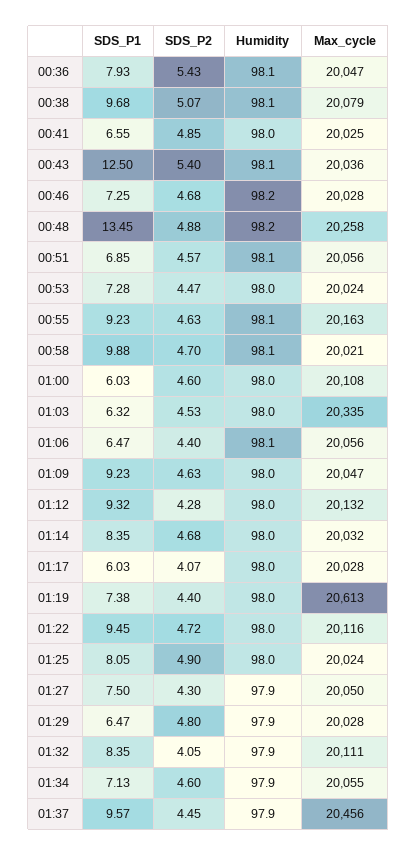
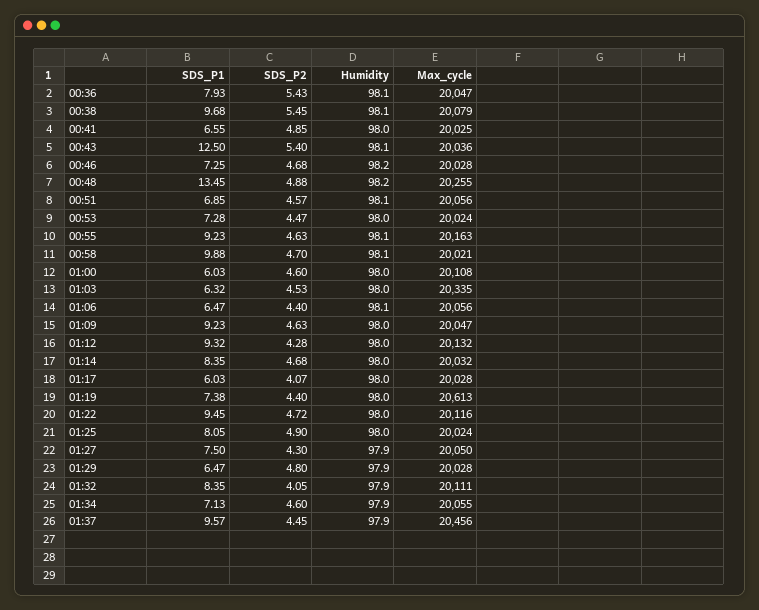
  {
    "SDS_P1": {
      "00:36": 7.93,
      "00:38": 9.68,
      "00:41": 6.55,
      "00:43": 12.5,
      "00:46": 7.25,
      "00:48": 13.45,
      "00:51": 6.85,
      "00:53": 7.28,
      "00:55": 9.23,
      "00:58": 9.88,
      "01:00": 6.03,
      "01:03": 6.32,
      "01:06": 6.47,
      "01:09": 9.23,
      "01:12": 9.32,
      "01:14": 8.35,
      "01:17": 6.03,
      "01:19": 7.38,
      "01:22": 9.45,
      "01:25": 8.05,
      "01:27": 7.5,
      "01:29": 6.47,
      "01:32": 8.35,
      "01:34": 7.13,
      "01:37": 9.57
    },
    "SDS_P2": {
      "00:36": 5.43,
-     "00:38": 5.07,
+     "00:38": 5.45,
      "00:41": 4.85,
      "00:43": 5.4,
      "00:46": 4.68,
      "00:48": 4.88,
      "00:51": 4.57,
      "00:53": 4.47,
      "00:55": 4.63,
      "00:58": 4.7,
      "01:00": 4.6,
      "01:03": 4.53,
      "01:06": 4.4,
      "01:09": 4.63,
      "01:12": 4.28,
      "01:14": 4.68,
      "01:17": 4.07,
      "01:19": 4.4,
      "01:22": 4.72,
      "01:25": 4.9,
      "01:27": 4.3,
      "01:29": 4.8,
      "01:32": 4.05,
      "01:34": 4.6,
      "01:37": 4.45
    },
    "Humidity": {
      "00:36": 98.1,
      "00:38": 98.1,
      "00:41": 98,
      "00:43": 98.1,
      "00:46": 98.2,
      "00:48": 98.2,
      "00:51": 98.1,
      "00:53": 98,
      "00:55": 98.1,
      "00:58": 98.1,
      "01:00": 98,
      "01:03": 98,
      "01:06": 98.1,
      "01:09": 98,
      "01:12": 98,
      "01:14": 98,
      "01:17": 98,
      "01:19": 98,
      "01:22": 98,
      "01:25": 98,
      "01:27": 97.9,
      "01:29": 97.9,
      "01:32": 97.9,
      "01:34": 97.9,
      "01:37": 97.9
    },
    "Max_cycle": {
      "00:36": 20047,
      "00:38": 20079,
      "00:41": 20025,
      "00:43": 20036,
      "00:46": 20028,
-     "00:48": 20258,
+     "00:48": 20255,
      "00:51": 20056,
      "00:53": 20024,
      "00:55": 20163,
      "00:58": 20021,
      "01:00": 20108,
      "01:03": 20335,
      "01:06": 20056,
      "01:09": 20047,
      "01:12": 20132,
      "01:14": 20032,
      "01:17": 20028,
      "01:19": 20613,
      "01:22": 20116,
      "01:25": 20024,
      "01:27": 20050,
      "01:29": 20028,
      "01:32": 20111,
      "01:34": 20055,
      "01:37": 20456
    }
  }

